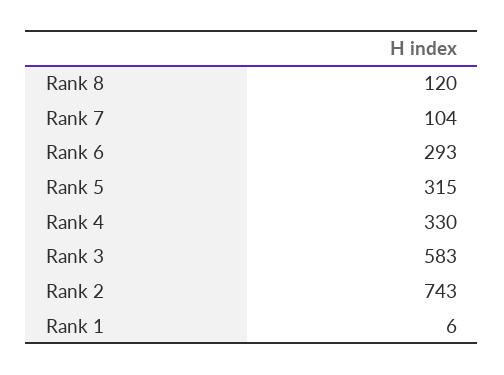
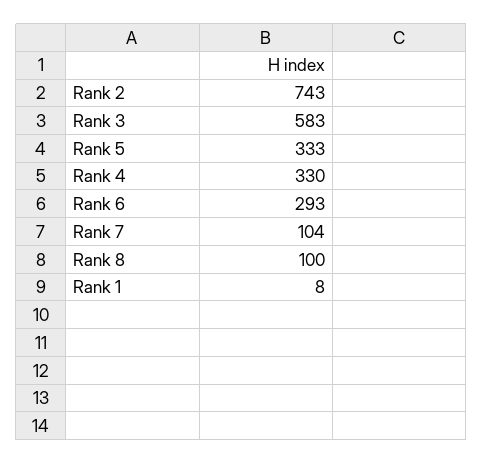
  {
-   "Rank 8": 120,
+   "Rank 8": 100,
    "Rank 7": 104,
    "Rank 6": 293,
-   "Rank 5": 315,
+   "Rank 5": 333,
    "Rank 4": 330,
    "Rank 3": 583,
    "Rank 2": 743,
-   "Rank 1": 6
+   "Rank 1": 8
  }

